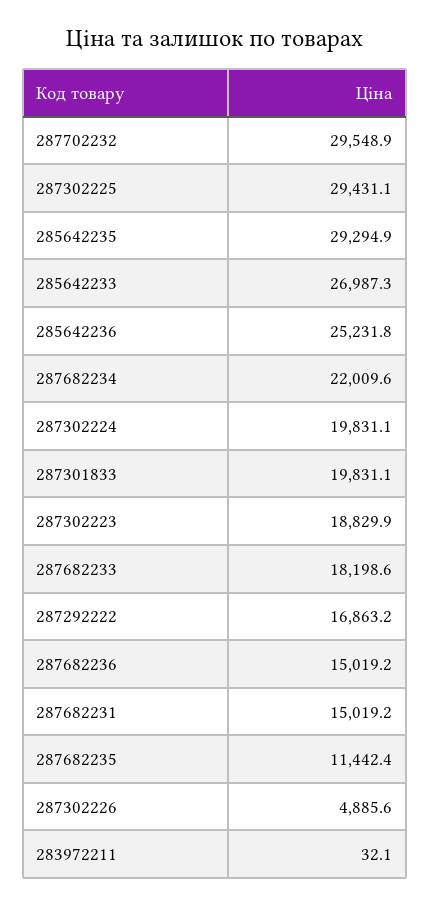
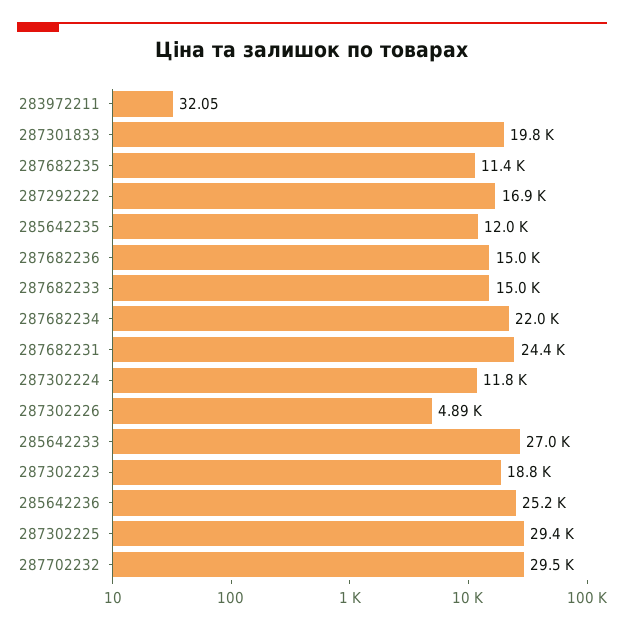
  {
    "287702232": 29548.9,
    "287302225": 29431.1,
-   "285642235": 29294.9,
+   "285642235": 12000,
    "285642233": 26987.3,
    "285642236": 25231.8,
    "287682234": 22009.6,
-   "287302224": 19831.1,
+   "287302224": 11800,
    "287301833": 19831.1,
    "287302223": 18829.9,
-   "287682233": 18198.6,
+   "287682233": 15000,
    "287292222": 16863.2,
    "287682236": 15019.2,
-   "287682231": 15019.2,
+   "287682231": 24400,
    "287682235": 11442.4,
    "287302226": 4885.6,
    "283972211": 32.05
  }

